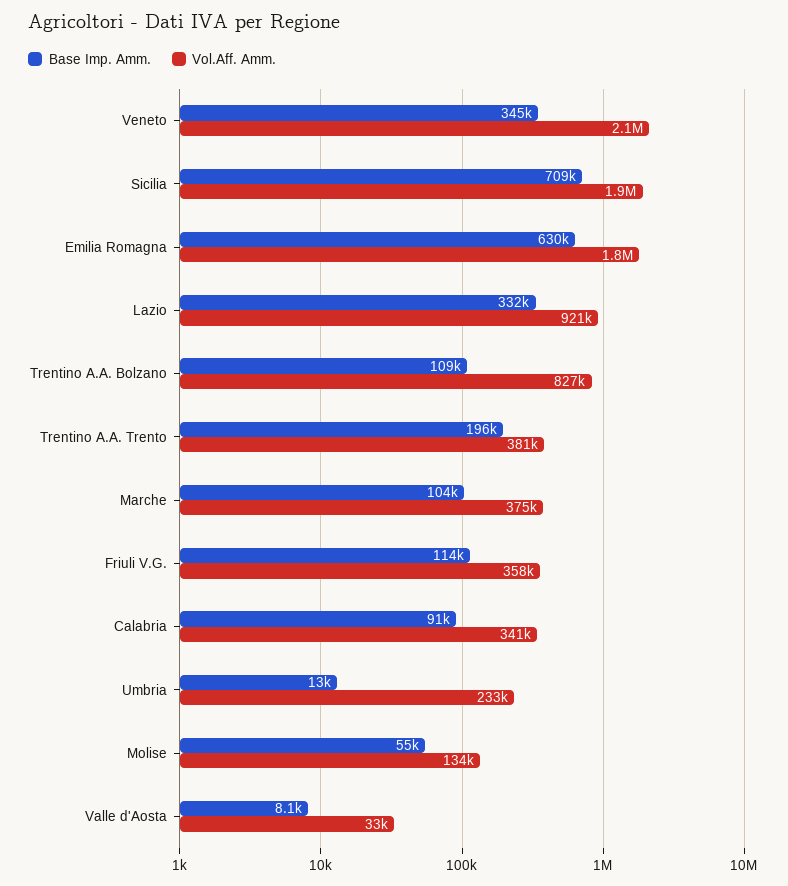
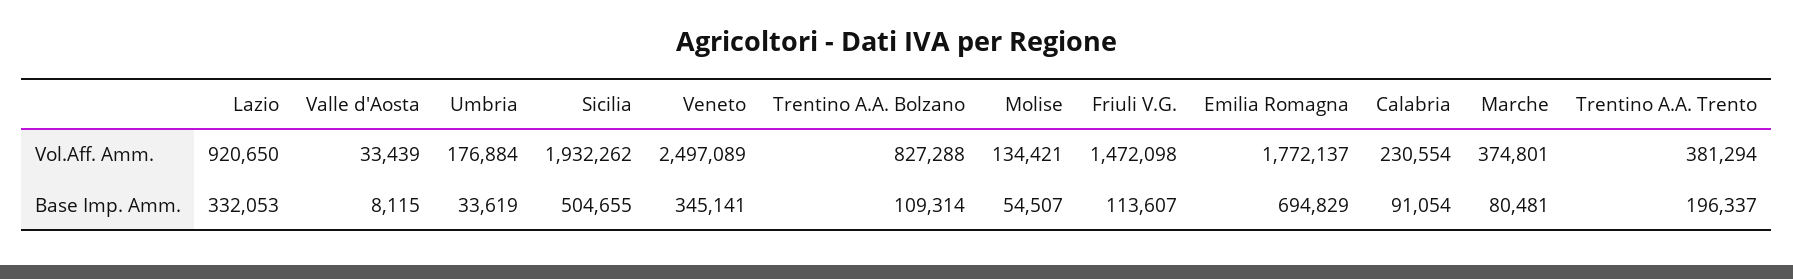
  {
    "Base Imp. Amm.": {
      "Veneto": 345141,
-     "Sicilia": 709000,
+     "Sicilia": 504655,
-     "Emilia Romagna": 630000,
+     "Emilia Romagna": 694829,
      "Lazio": 332053,
      "Trentino A.A. Bolzano": 109314,
      "Trentino A.A. Trento": 196337,
-     "Marche": 104000,
+     "Marche": 80481,
      "Friuli V.G.": 113607,
      "Calabria": 91054,
-     "Umbria": 13000,
+     "Umbria": 33619,
      "Molise": 54507,
      "Valle d'Aosta": 8115
    },
    "Vol.Aff. Amm.": {
-     "Veneto": 2100000,
+     "Veneto": 2497089,
      "Sicilia": 1932262,
      "Emilia Romagna": 1772137,
      "Lazio": 920650,
      "Trentino A.A. Bolzano": 827288,
      "Trentino A.A. Trento": 381294,
      "Marche": 374801,
-     "Friuli V.G.": 358000,
+     "Friuli V.G.": 1472098,
-     "Calabria": 341000,
+     "Calabria": 230554,
-     "Umbria": 233000,
+     "Umbria": 176884,
      "Molise": 134421,
      "Valle d'Aosta": 33439
    }
  }

